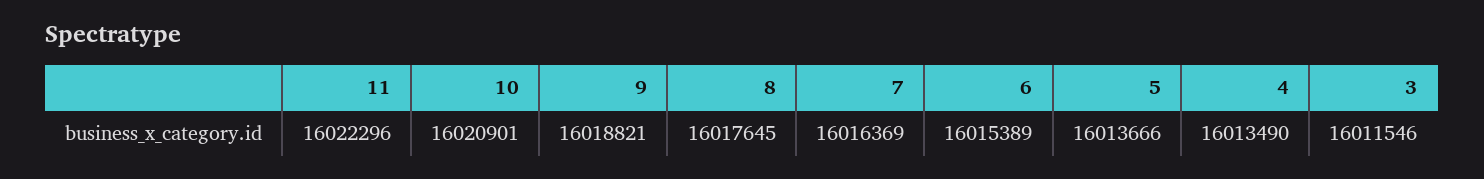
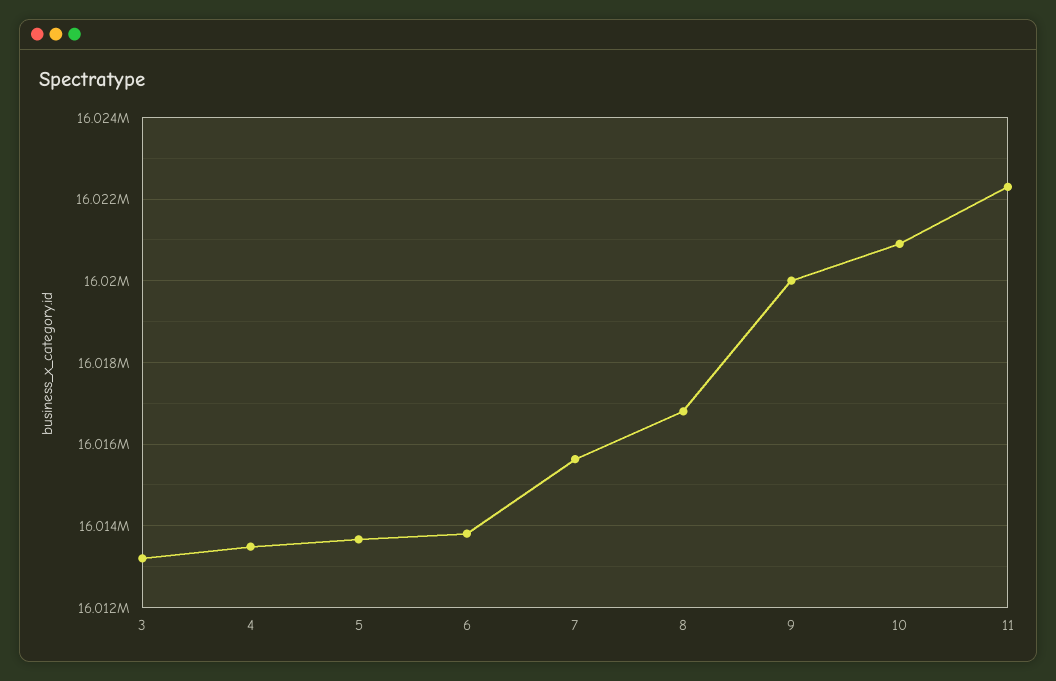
  {
    "11": 16022296,
    "10": 16020901,
-   "9": 16018821,
+   "9": 16020000,
-   "8": 16017645,
+   "8": 16016800,
-   "7": 16016369,
+   "7": 16015600,
-   "6": 16015389,
+   "6": 16013800,
    "5": 16013666,
    "4": 16013490,
-   "3": 16011546
+   "3": 16013200
  }

